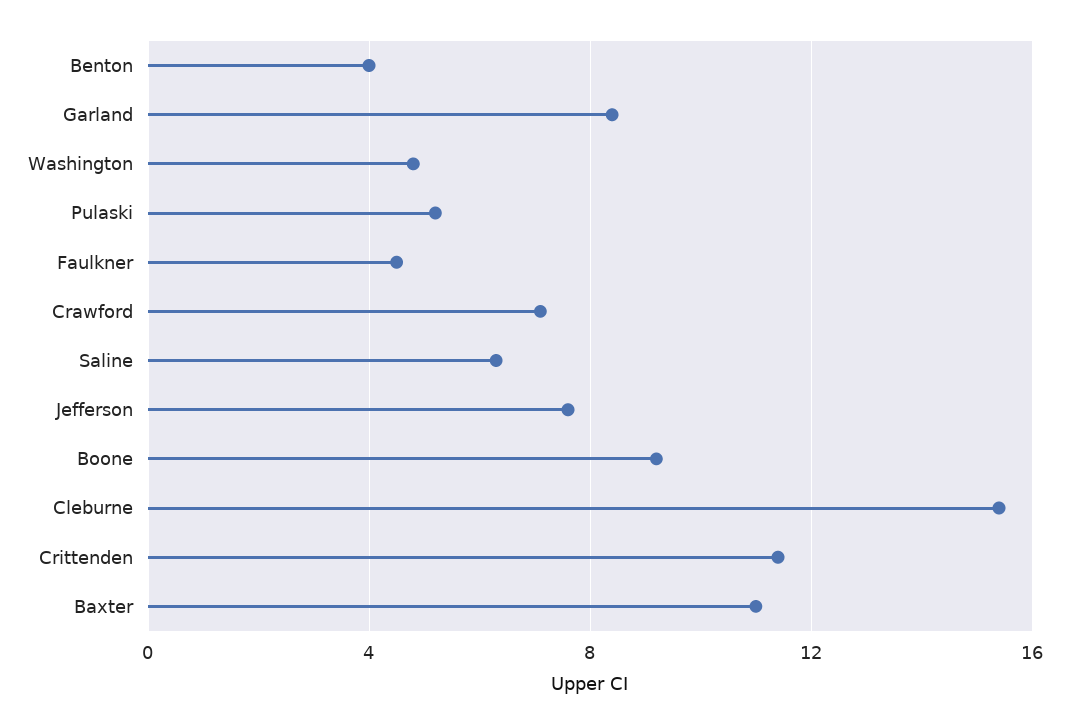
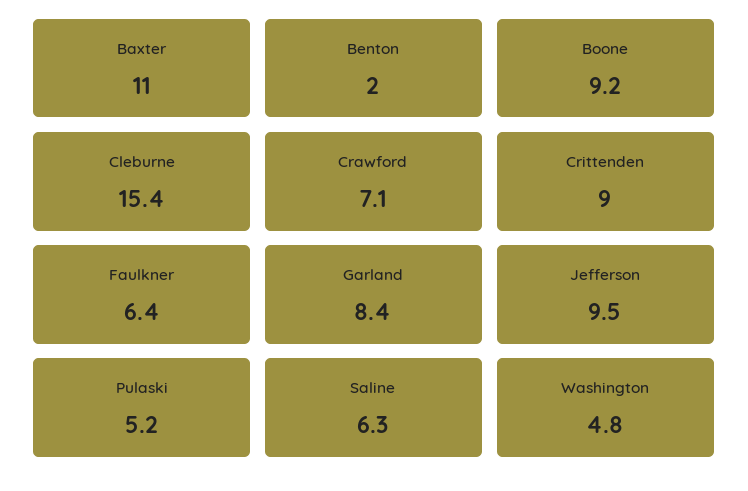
  {
-   "Benton": 4,
+   "Benton": 2,
    "Garland": 8.4,
    "Washington": 4.8,
    "Pulaski": 5.2,
-   "Faulkner": 4.5,
+   "Faulkner": 6.4,
    "Crawford": 7.1,
    "Saline": 6.3,
-   "Jefferson": 7.5,
+   "Jefferson": 9.5,
    "Boone": 9.2,
    "Cleburne": 15.4,
-   "Crittenden": 11.5,
+   "Crittenden": 9,
    "Baxter": 11
  }

